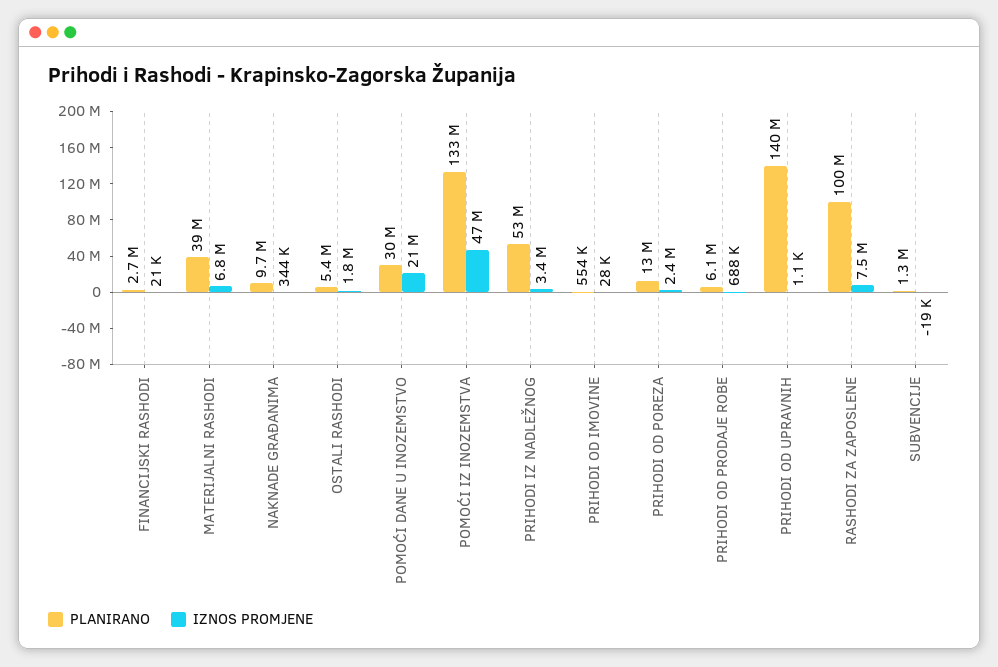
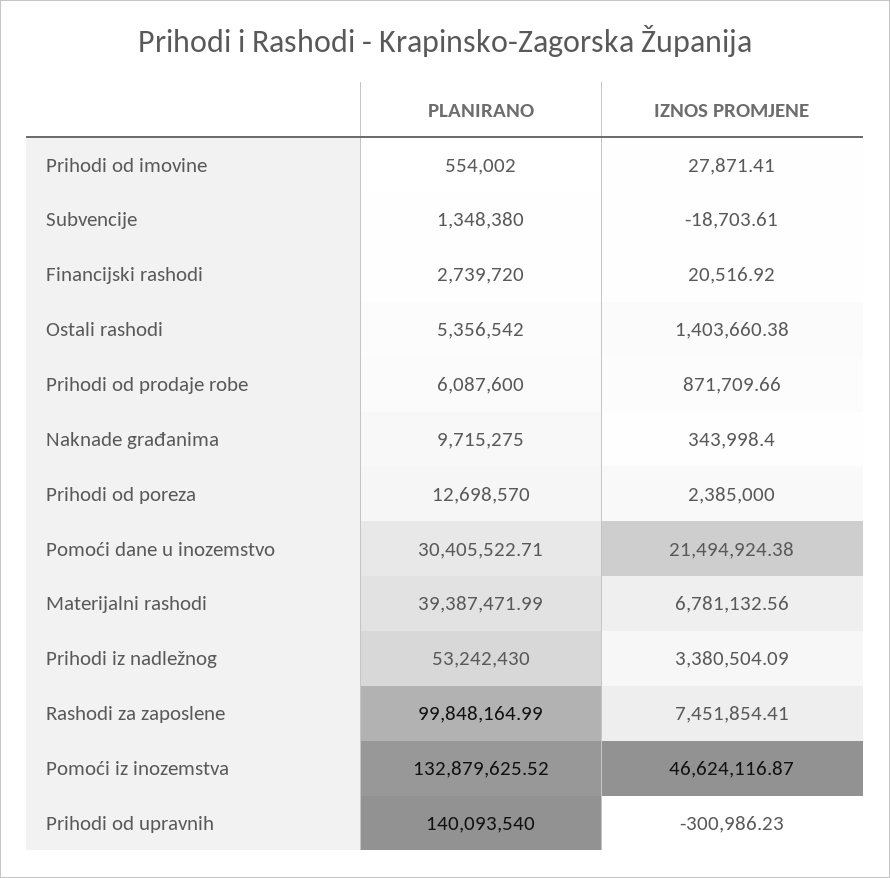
  {
    "PLANIRANO": {
      "FINANCIJSKI RASHODI": 2739720,
      "MATERIJALNI RASHODI": 39387471.99,
      "NAKNADE GRAĐANIMA": 9715275,
      "OSTALI RASHODI": 5356542,
      "POMOĆI DANE U INOZEMSTVO": 30405522.71,
      "POMOĆI IZ INOZEMSTVA": 132879625.52,
      "PRIHODI IZ NADLEŽNOG": 53242430,
      "PRIHODI OD IMOVINE": 554002,
      "PRIHODI OD POREZA": 12698570,
      "PRIHODI OD PRODAJE ROBE": 6087600,
      "PRIHODI OD UPRAVNIH": 140093540,
      "RASHODI ZA ZAPOSLENE": 99848164.99,
      "SUBVENCIJE": 1348380
    },
    "IZNOS PROMJENE": {
      "FINANCIJSKI RASHODI": 20516.92,
      "MATERIJALNI RASHODI": 6781132.56,
      "NAKNADE GRAĐANIMA": 343998.4,
-     "OSTALI RASHODI": 1800000,
+     "OSTALI RASHODI": 1403660.38,
      "POMOĆI DANE U INOZEMSTVO": 21494924.38,
      "POMOĆI IZ INOZEMSTVA": 46624116.87,
      "PRIHODI IZ NADLEŽNOG": 3380504.09,
      "PRIHODI OD IMOVINE": 27871.41,
      "PRIHODI OD POREZA": 2385000,
-     "PRIHODI OD PRODAJE ROBE": 688000,
+     "PRIHODI OD PRODAJE ROBE": 871709.66,
-     "PRIHODI OD UPRAVNIH": 1100,
+     "PRIHODI OD UPRAVNIH": -300986.23,
      "RASHODI ZA ZAPOSLENE": 7451854.41,
      "SUBVENCIJE": -18703.61
    }
  }

